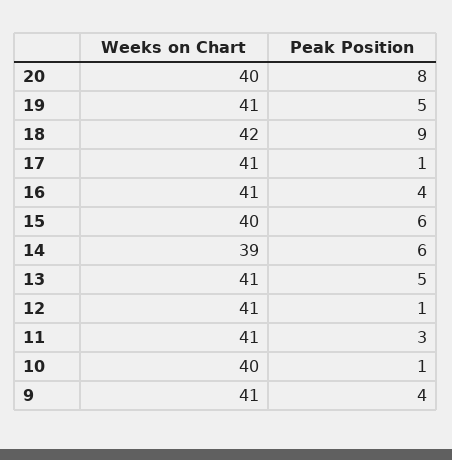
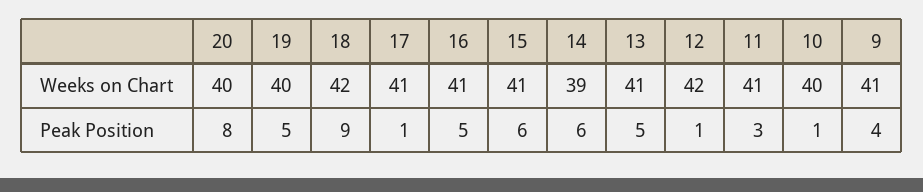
  {
    "Weeks on Chart": {
      "20": 40,
-     "19": 41,
+     "19": 40,
      "18": 42,
      "17": 41,
      "16": 41,
-     "15": 40,
+     "15": 41,
      "14": 39,
      "13": 41,
-     "12": 41,
+     "12": 42,
      "11": 41,
      "10": 40,
      "9": 41
    },
    "Peak Position": {
      "20": 8,
      "19": 5,
      "18": 9,
      "17": 1,
-     "16": 4,
+     "16": 5,
      "15": 6,
      "14": 6,
      "13": 5,
      "12": 1,
      "11": 3,
      "10": 1,
      "9": 4
    }
  }

